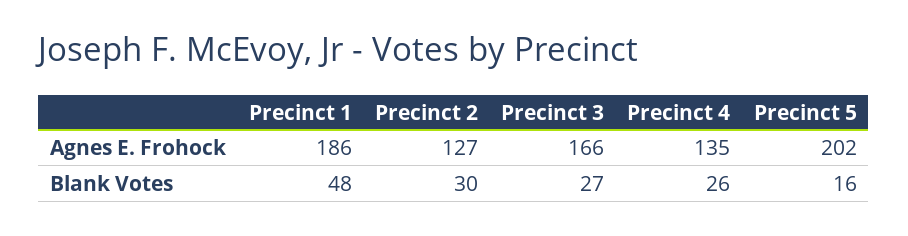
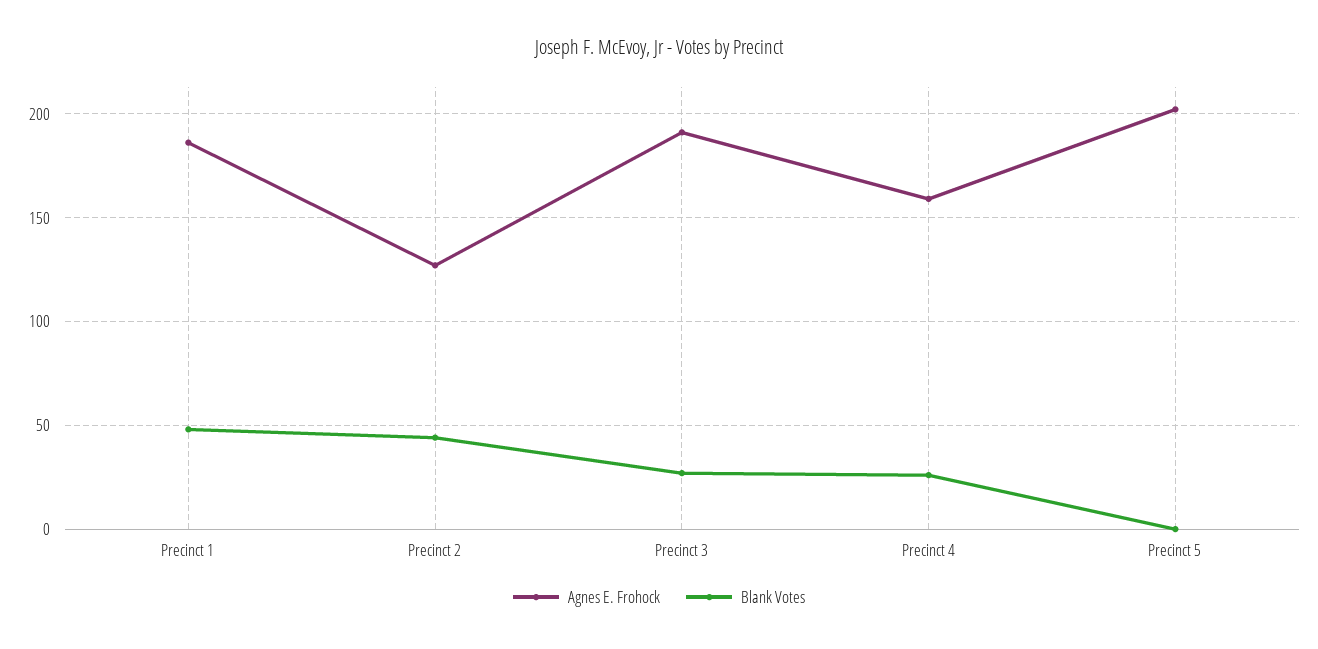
  {
    "Agnes E. Frohock": {
      "Precinct 1": 186,
      "Precinct 2": 127,
-     "Precinct 3": 166,
+     "Precinct 3": 190,
-     "Precinct 4": 135,
+     "Precinct 4": 160,
      "Precinct 5": 202
    },
    "Blank Votes": {
      "Precinct 1": 48,
-     "Precinct 2": 30,
+     "Precinct 2": 45,
      "Precinct 3": 27,
      "Precinct 4": 26,
-     "Precinct 5": 16
+     "Precinct 5": 0
    }
  }

